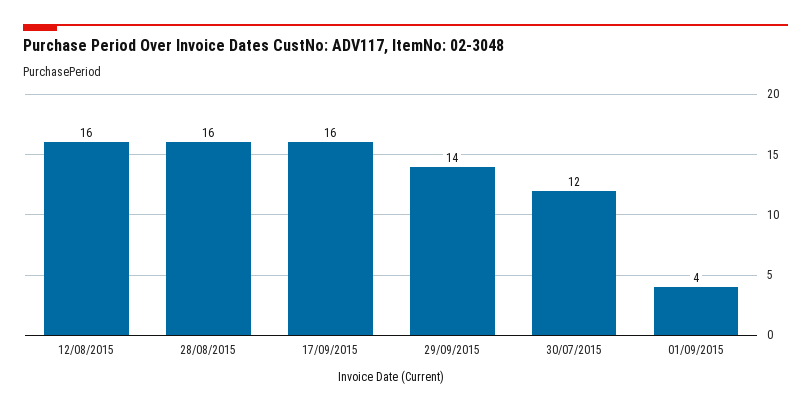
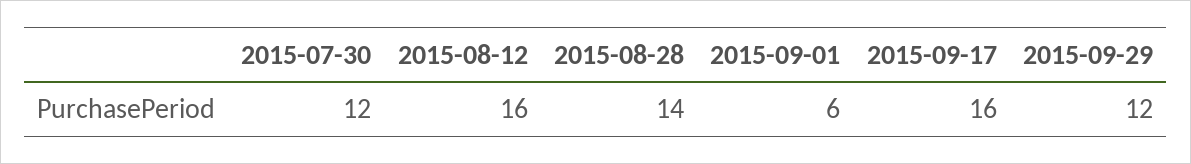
  {
    "12/08/2015": 16,
-   "28/08/2015": 16,
+   "28/08/2015": 14,
    "17/09/2015": 16,
-   "29/09/2015": 14,
+   "29/09/2015": 12,
    "30/07/2015": 12,
-   "01/09/2015": 4
+   "01/09/2015": 6
  }

